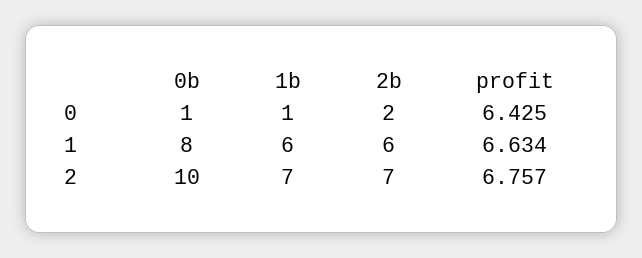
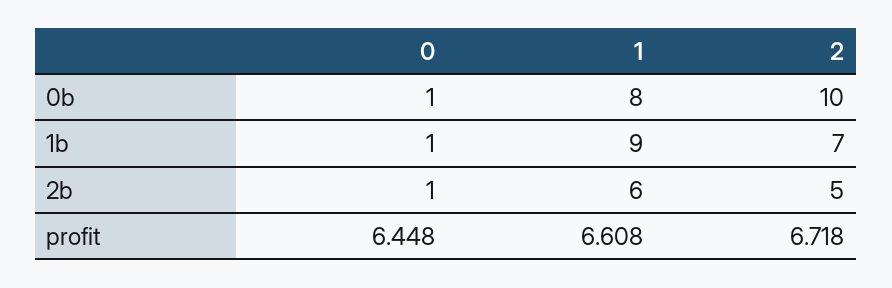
  {
    "0b": {
      "0": 1,
      "1": 8,
      "2": 10
    },
    "1b": {
      "0": 1,
-     "1": 6,
+     "1": 9,
      "2": 7
    },
    "2b": {
-     "0": 2,
+     "0": 1,
      "1": 6,
-     "2": 7
+     "2": 5
    },
    "profit": {
-     "0": 6.425,
+     "0": 6.448,
-     "1": 6.634,
+     "1": 6.608,
-     "2": 6.757
+     "2": 6.718
    }
  }

